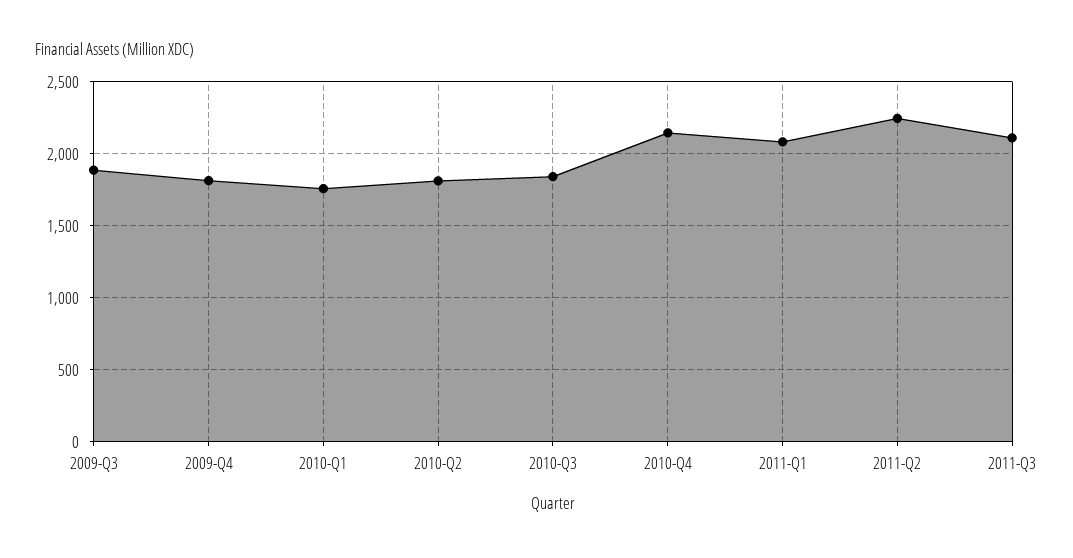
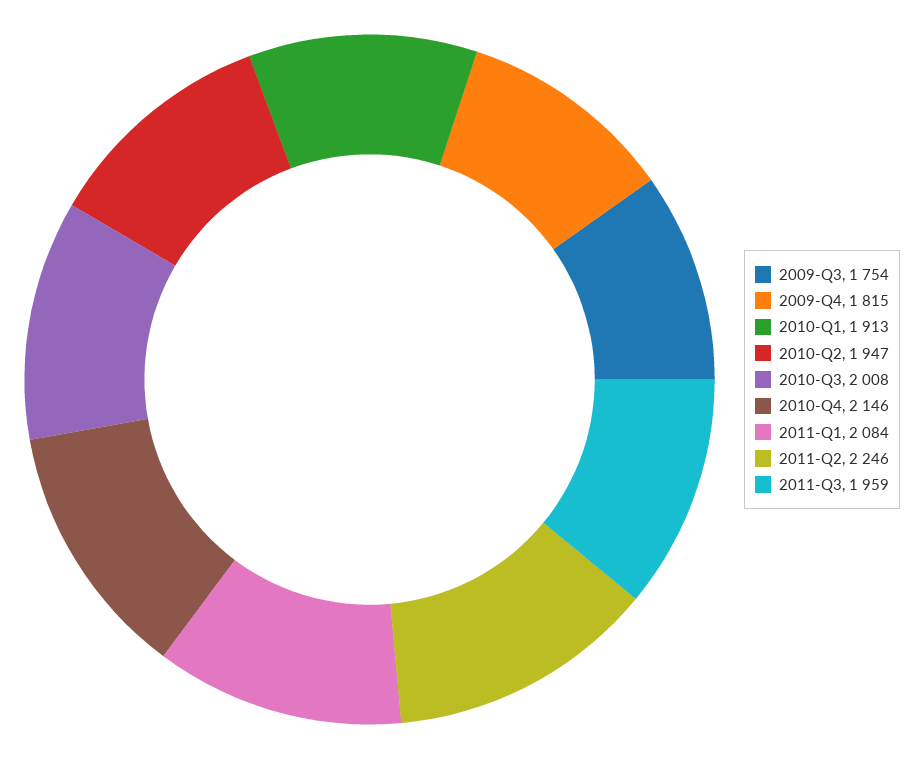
  {
-   "2009-Q3": 1900,
+   "2009-Q3": 1754,
    "2009-Q4": 1815,
-   "2010-Q1": 1750,
+   "2010-Q1": 1913,
-   "2010-Q2": 1800,
+   "2010-Q2": 1947,
-   "2010-Q3": 1850,
+   "2010-Q3": 2008,
    "2010-Q4": 2146,
    "2011-Q1": 2084,
    "2011-Q2": 2246,
-   "2011-Q3": 2100
+   "2011-Q3": 1959
  }

